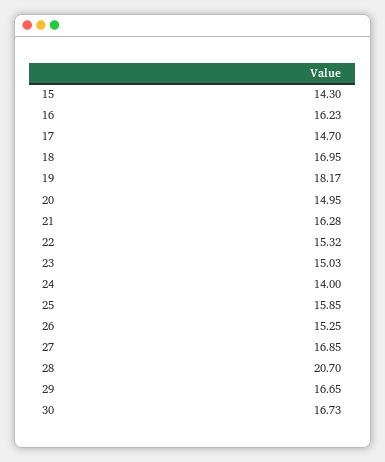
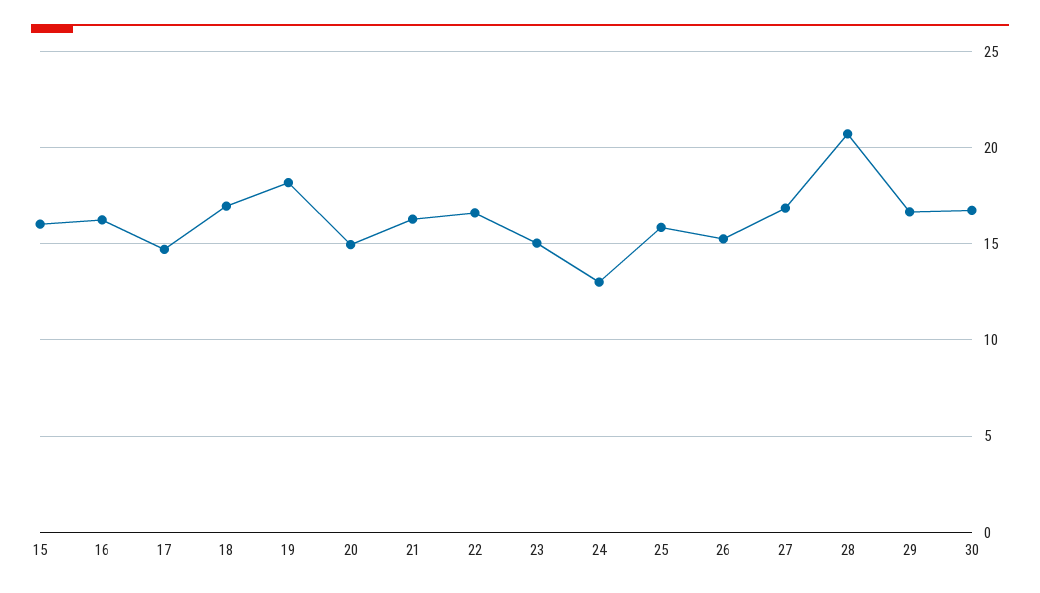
  {
-   "15": 14.3,
+   "15": 16,
    "16": 16.23,
    "17": 14.7,
    "18": 16.95,
    "19": 18.17,
    "20": 14.95,
    "21": 16.28,
-   "22": 15.32,
+   "22": 16.5,
    "23": 15.03,
-   "24": 14,
+   "24": 13,
    "25": 15.85,
    "26": 15.25,
    "27": 16.85,
    "28": 20.7,
    "29": 16.65,
    "30": 16.73
  }

